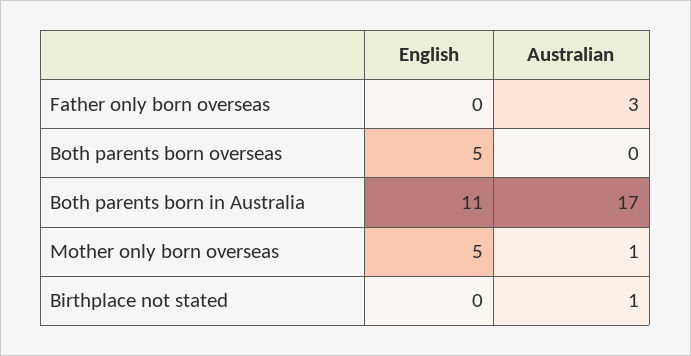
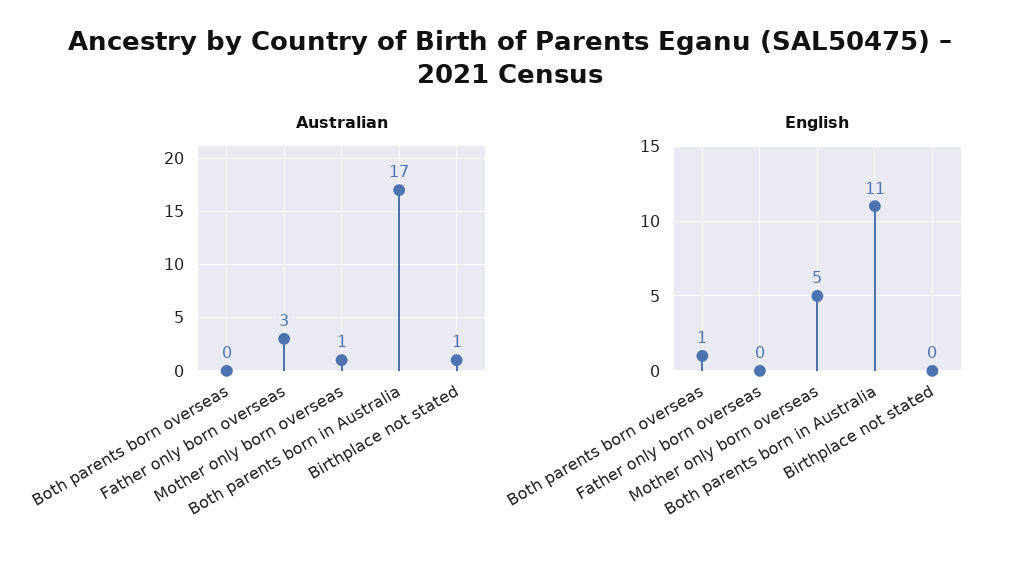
  {
    "English": {
      "Father only born overseas": 0,
-     "Both parents born overseas": 5,
+     "Both parents born overseas": 1,
      "Both parents born in Australia": 11,
      "Mother only born overseas": 5,
      "Birthplace not stated": 0
    },
    "Australian": {
      "Father only born overseas": 3,
      "Both parents born overseas": 0,
      "Both parents born in Australia": 17,
      "Mother only born overseas": 1,
      "Birthplace not stated": 1
    }
  }

